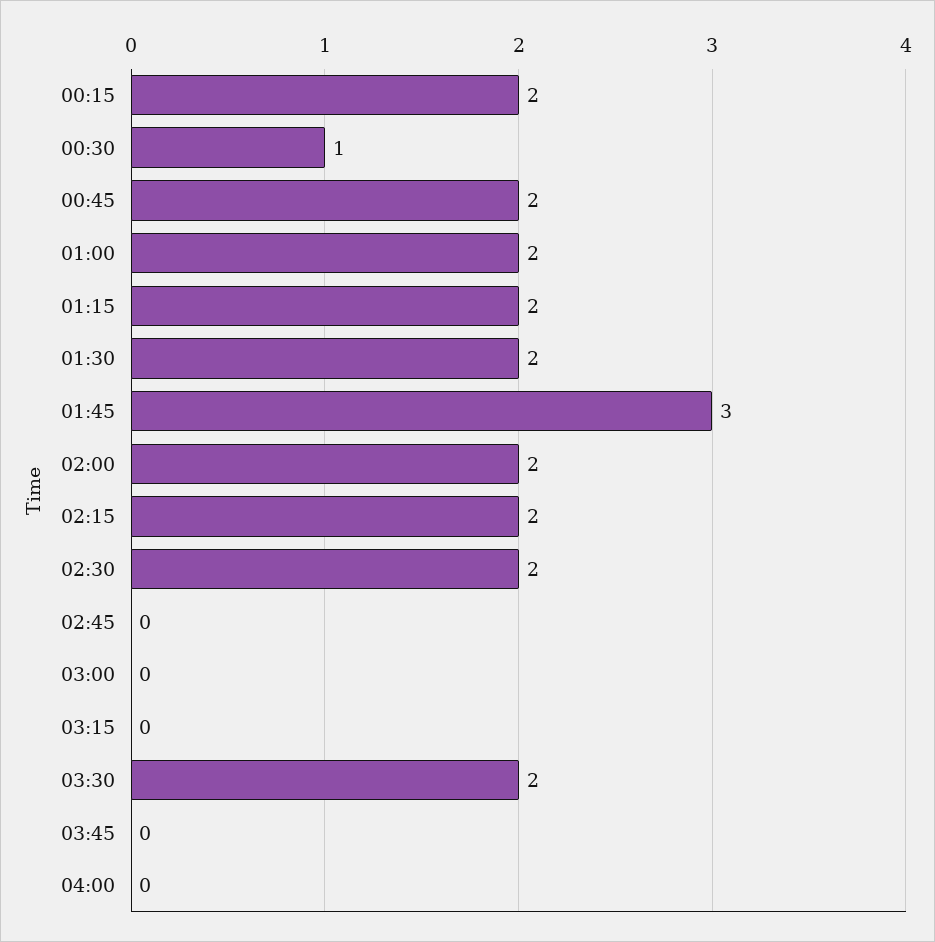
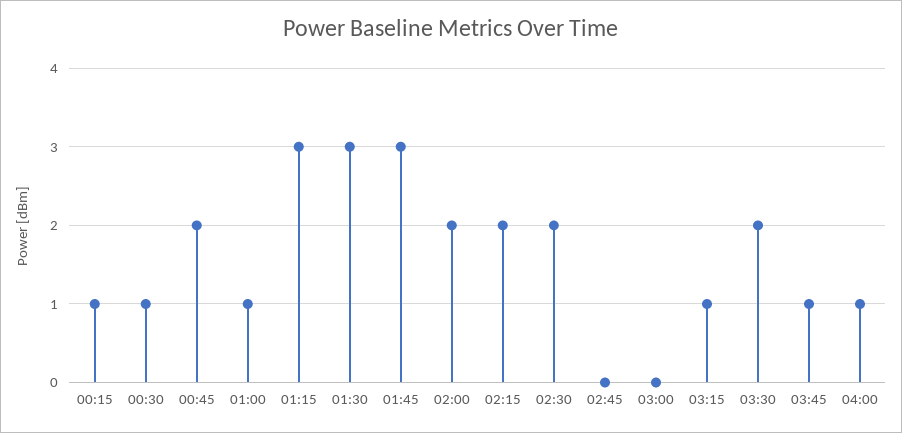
  {
-   "00:15": 2,
+   "00:15": 1,
    "00:30": 1,
    "00:45": 2,
-   "01:00": 2,
+   "01:00": 1,
-   "01:15": 2,
+   "01:15": 3,
-   "01:30": 2,
+   "01:30": 3,
    "01:45": 3,
    "02:00": 2,
    "02:15": 2,
    "02:30": 2,
    "02:45": 0,
    "03:00": 0,
-   "03:15": 0,
+   "03:15": 1,
    "03:30": 2,
-   "03:45": 0,
+   "03:45": 1,
-   "04:00": 0
+   "04:00": 1
  }

